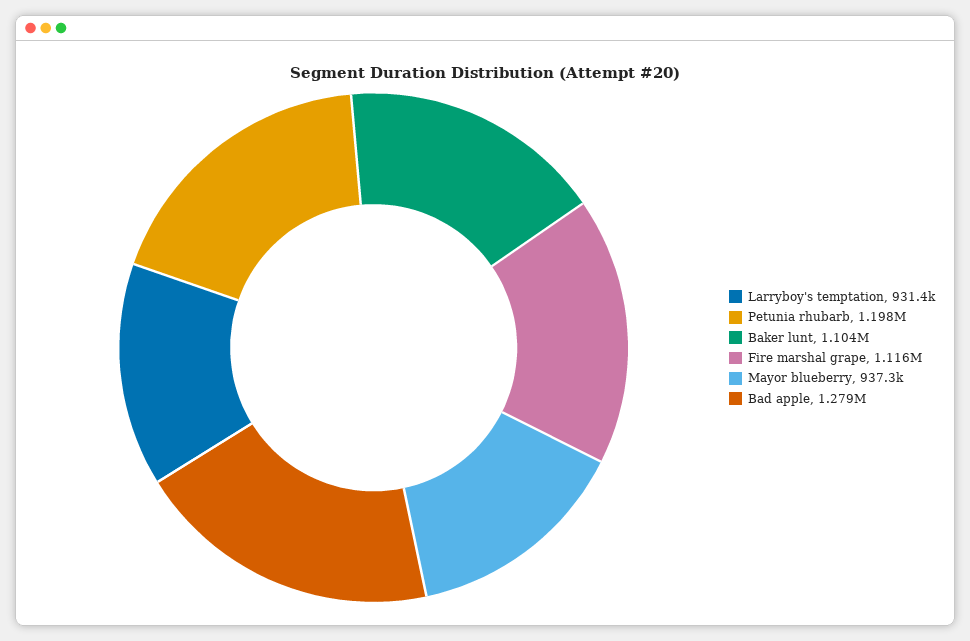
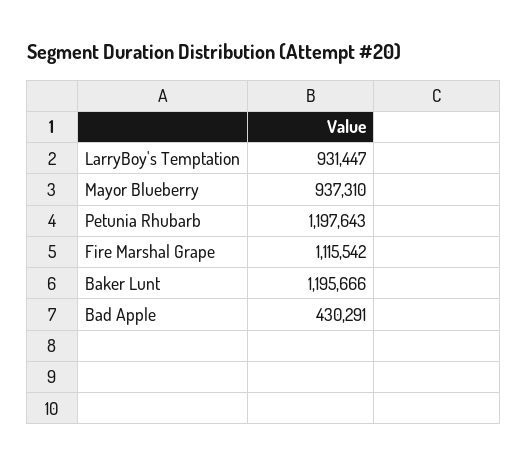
  {
    "Larryboy's temptation": 931447,
    "Petunia rhubarb": 1197643,
-   "Baker lunt": 1104000,
+   "Baker lunt": 1195666,
    "Fire marshal grape": 1115542,
    "Mayor blueberry": 937310,
-   "Bad apple": 1279000
+   "Bad apple": 430291
  }

